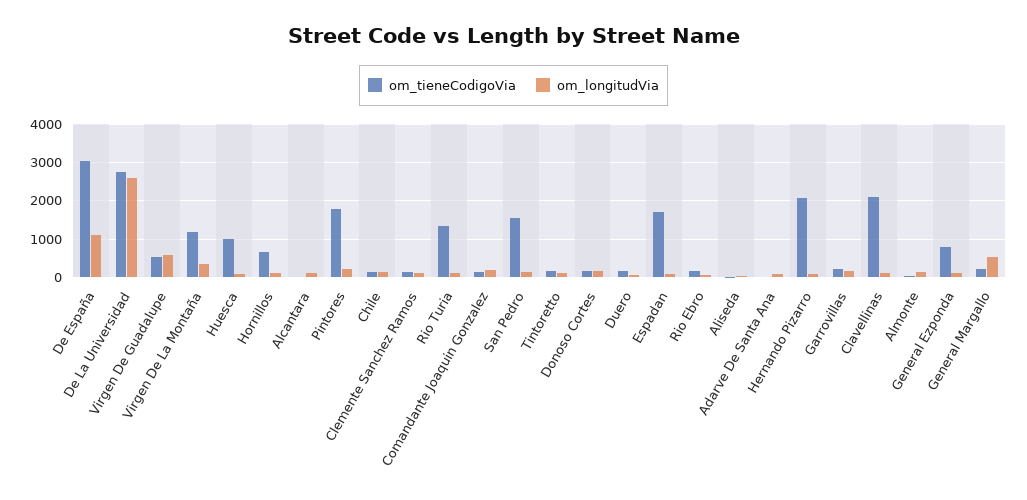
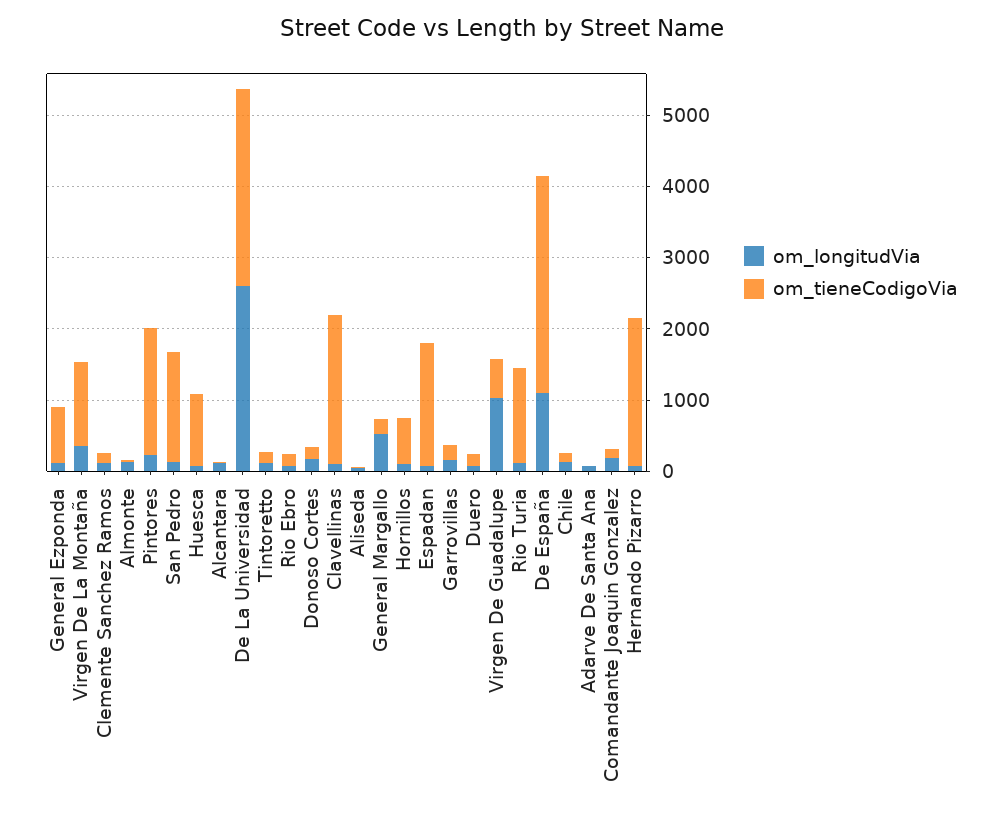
  {
    "om_tieneCodigoVia": {
      "De España": 3000,
      "De La Universidad": 2800,
      "Virgen De Guadalupe": 600,
      "Virgen De La Montaña": 1200,
      "Huesca": 1000,
      "Hornillos": 600,
      "Alcantara": 0,
      "Pintores": 1800,
      "Chile": 200,
      "Clemente Sanchez Ramos": 200,
      "Rio Turia": 1400,
      "Comandante Joaquin Gonzalez": 200,
      "San Pedro": 1600,
      "Tintoretto": 200,
      "Donoso Cortes": 200,
      "Duero": 200,
      "Espadan": 1800,
      "Rio Ebro": 200,
      "Aliseda": 0,
      "Adarve De Santa Ana": 0,
      "Hernando Pizarro": 2000,
      "Garrovillas": 200,
      "Clavellinas": 2000,
      "Almonte": 0,
      "General Ezponda": 800,
      "General Margallo": 200
    },
    "om_longitudVia": {
      "De España": 1200,
      "De La Universidad": 2600,
-     "Virgen De Guadalupe": 600,
+     "Virgen De Guadalupe": 1000,
      "Virgen De La Montaña": 400,
      "Huesca": 0,
      "Hornillos": 0,
      "Alcantara": 200,
      "Pintores": 200,
      "Chile": 200,
      "Clemente Sanchez Ramos": 200,
      "Rio Turia": 200,
      "Comandante Joaquin Gonzalez": 200,
      "San Pedro": 200,
      "Tintoretto": 200,
      "Donoso Cortes": 200,
      "Duero": 0,
      "Espadan": 0,
      "Rio Ebro": 0,
      "Aliseda": 0,
      "Adarve De Santa Ana": 0,
      "Hernando Pizarro": 0,
      "Garrovillas": 200,
      "Clavellinas": 200,
      "Almonte": 200,
      "General Ezponda": 200,
      "General Margallo": 600
    }
  }

